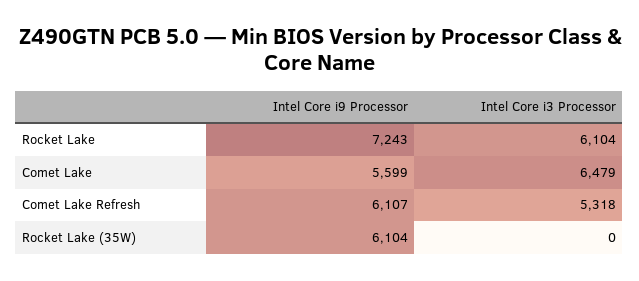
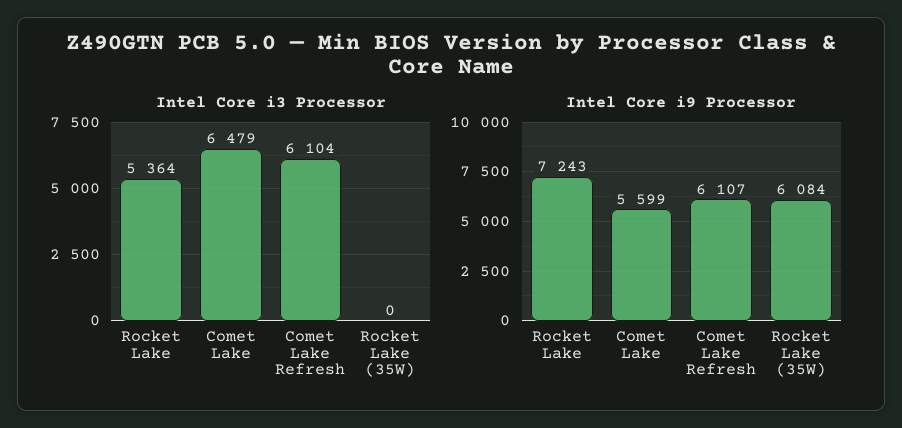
  {
    "Intel Core i9 Processor": {
      "Rocket Lake": 7243,
      "Comet Lake": 5599,
      "Comet Lake Refresh": 6107,
-     "Rocket Lake (35W)": 6104
+     "Rocket Lake (35W)": 6084
    },
    "Intel Core i3 Processor": {
-     "Rocket Lake": 6104,
+     "Rocket Lake": 5364,
      "Comet Lake": 6479,
-     "Comet Lake Refresh": 5318,
+     "Comet Lake Refresh": 6104,
      "Rocket Lake (35W)": 0
    }
  }

